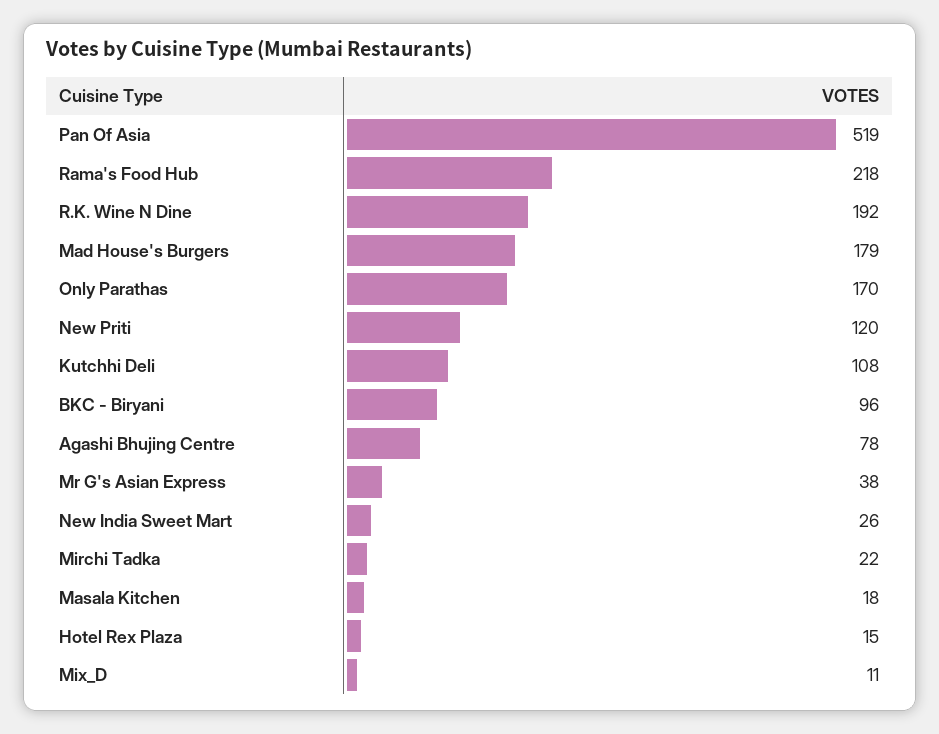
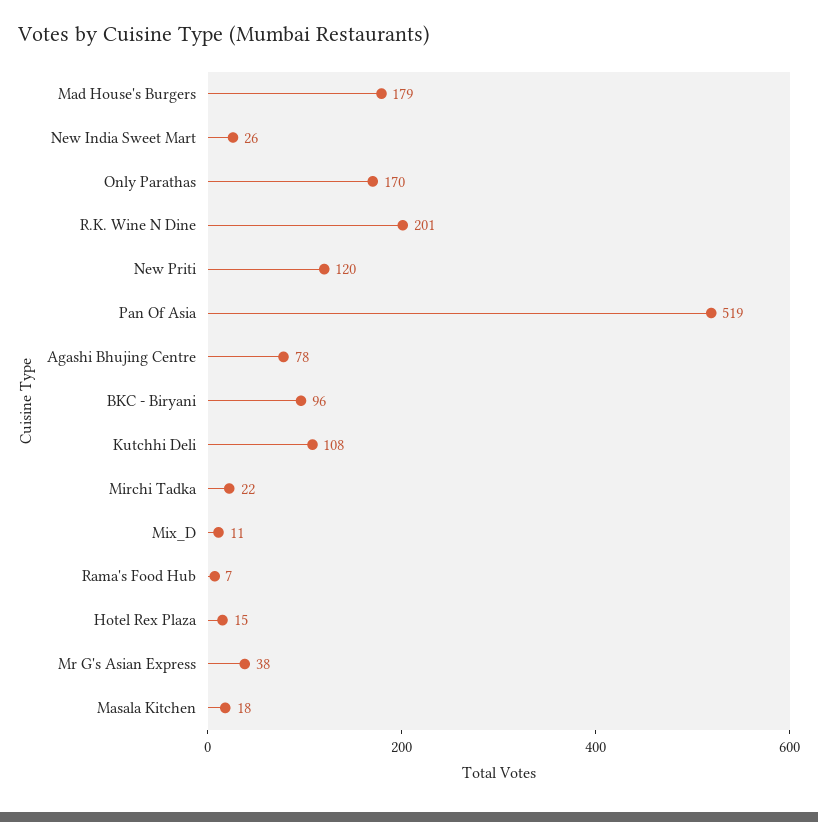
  {
    "Pan Of Asia": 519,
-   "Rama's Food Hub": 218,
+   "Rama's Food Hub": 7,
-   "R.K. Wine N Dine": 192,
+   "R.K. Wine N Dine": 201,
    "Mad House's Burgers": 179,
    "Only Parathas": 170,
    "New Priti": 120,
    "Kutchhi Deli": 108,
    "BKC - Biryani": 96,
    "Agashi Bhujing Centre": 78,
    "Mr G's Asian Express": 38,
    "New India Sweet Mart": 26,
    "Mirchi Tadka": 22,
    "Masala Kitchen": 18,
    "Hotel Rex Plaza": 15,
    "Mix_D": 11
  }

